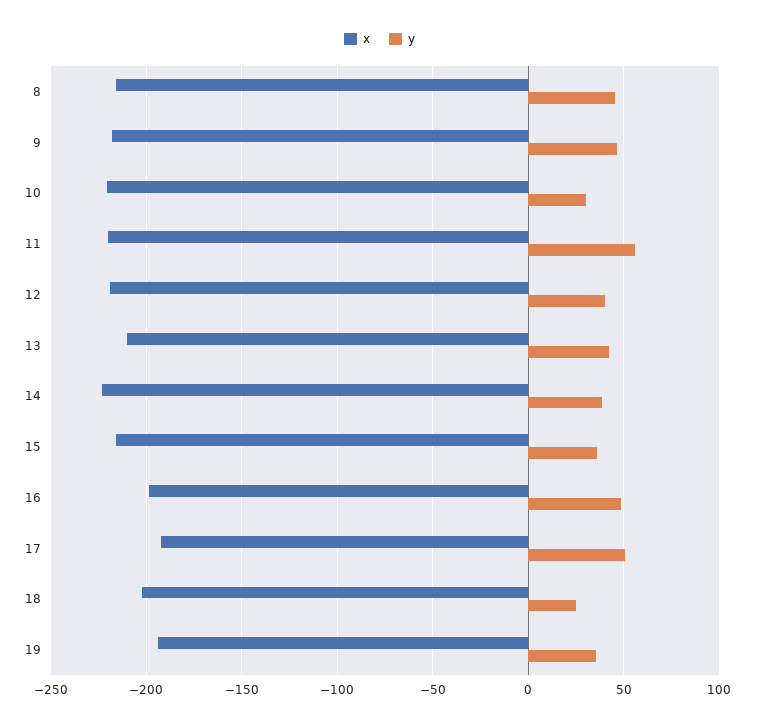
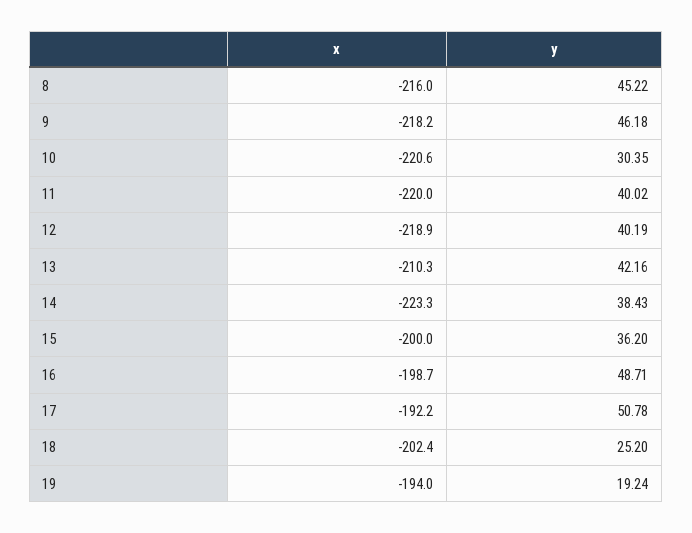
  {
    "x": {
      "8": -216,
      "9": -218.2,
      "10": -220.6,
      "11": -220,
      "12": -218.9,
      "13": -210.3,
      "14": -223.3,
-     "15": -215,
+     "15": -200,
      "16": -198.7,
      "17": -192.2,
      "18": -202.4,
      "19": -194
    },
    "y": {
      "8": 45.22,
      "9": 46.18,
      "10": 30.35,
-     "11": 55,
+     "11": 40.02,
      "12": 40.19,
      "13": 42.16,
      "14": 38.43,
      "15": 36.2,
      "16": 48.71,
      "17": 50.78,
      "18": 25.2,
-     "19": 35
+     "19": 19.24
    }
  }

